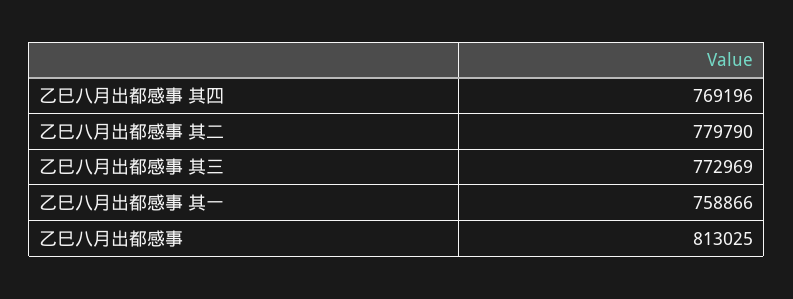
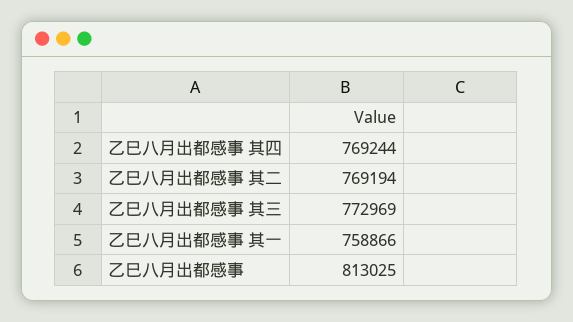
  {
-   "乙巳八月出都感事 其四": 769196,
+   "乙巳八月出都感事 其四": 769244,
-   "乙巳八月出都感事 其二": 779790,
+   "乙巳八月出都感事 其二": 769194,
    "乙巳八月出都感事 其三": 772969,
    "乙巳八月出都感事 其一": 758866,
    "乙巳八月出都感事": 813025
  }

